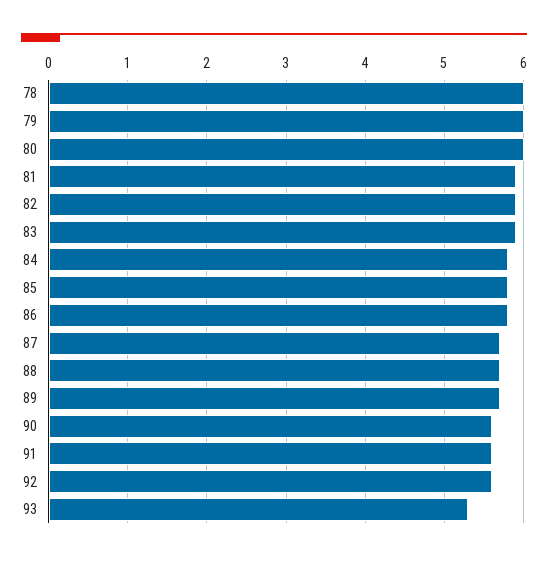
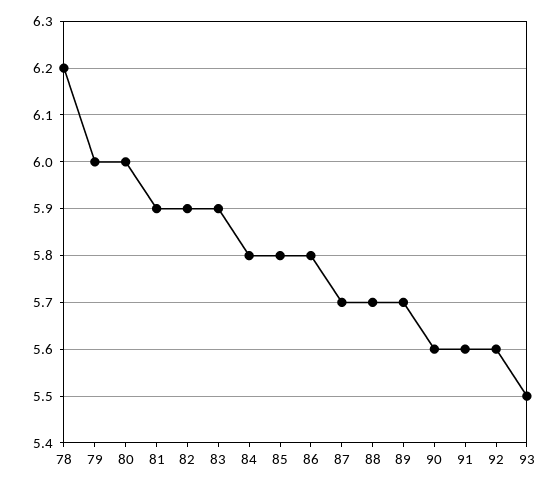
  {
-   "78": 6,
+   "78": 6.2,
    "79": 6,
    "80": 6,
    "81": 5.9,
    "82": 5.9,
    "83": 5.9,
    "84": 5.8,
    "85": 5.8,
    "86": 5.8,
    "87": 5.7,
    "88": 5.7,
    "89": 5.7,
    "90": 5.6,
    "91": 5.6,
    "92": 5.6,
-   "93": 5.3
+   "93": 5.5
  }

